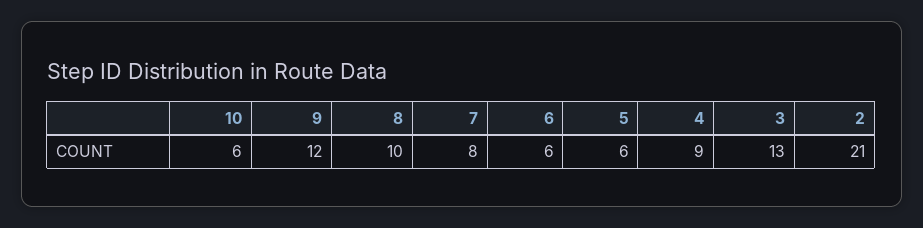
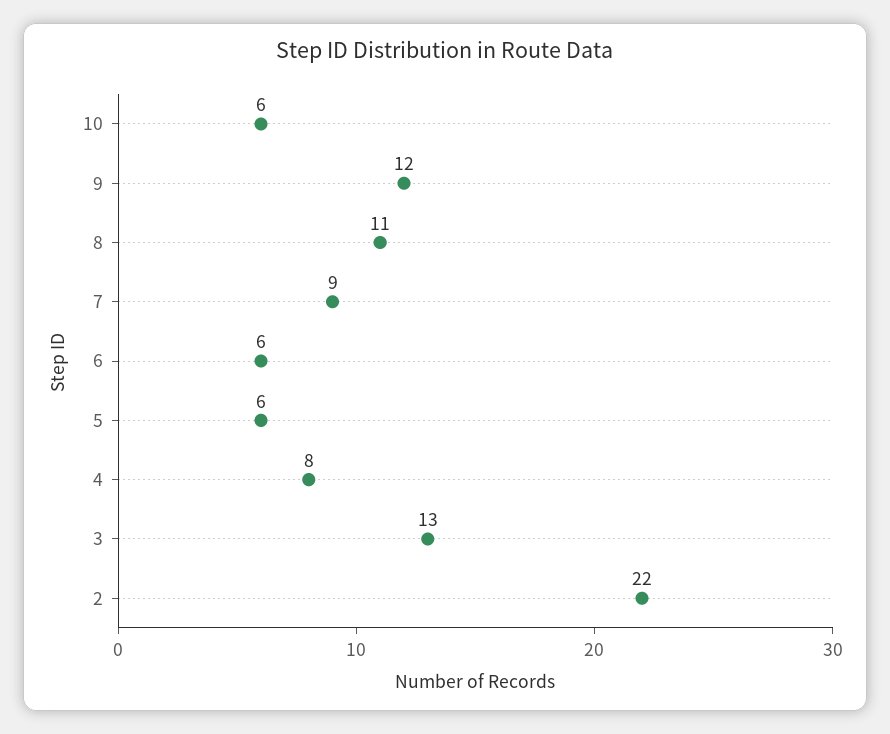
  {
    "10": 6,
    "9": 12,
-   "8": 10,
+   "8": 11,
-   "7": 8,
+   "7": 9,
    "6": 6,
    "5": 6,
-   "4": 9,
+   "4": 8,
    "3": 13,
-   "2": 21
+   "2": 22
  }

